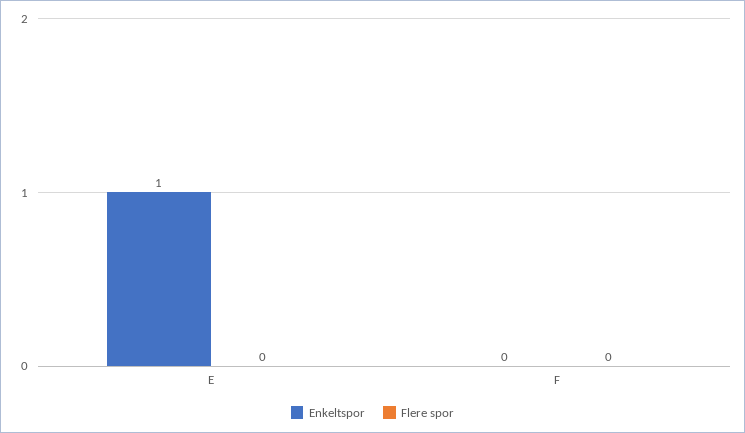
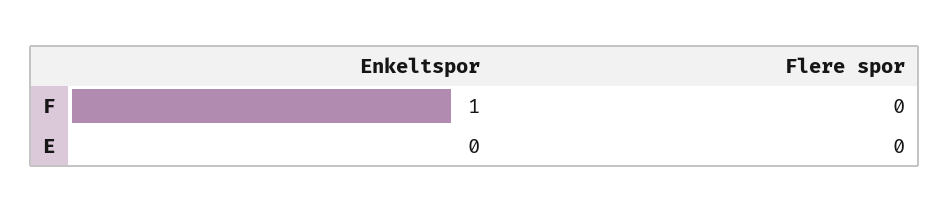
  {
    "Enkeltspor": {
-     "E": 1,
+     "E": 0,
-     "F": 0
+     "F": 1
    },
    "Flere spor": {
      "E": 0,
      "F": 0
    }
  }

